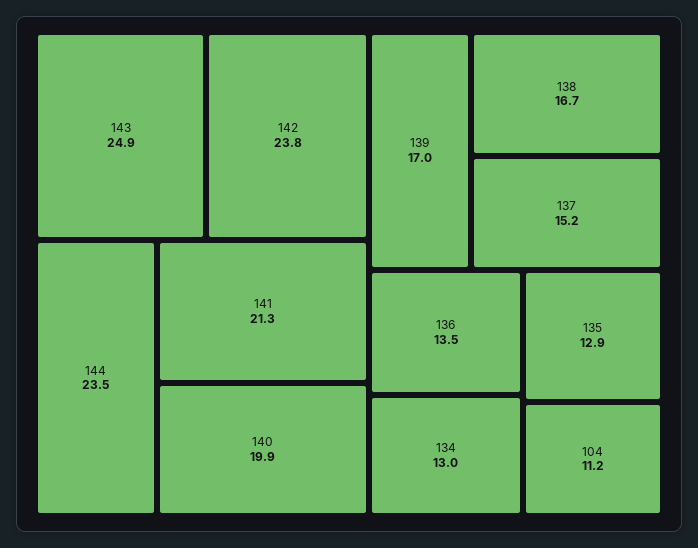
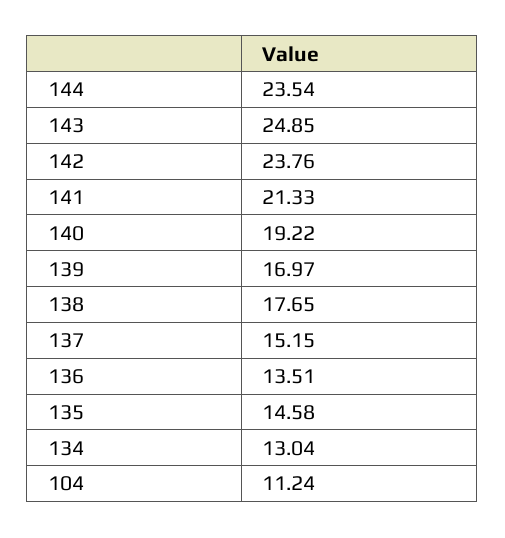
  {
    "143": 24.85,
    "142": 23.76,
    "144": 23.54,
    "141": 21.33,
-   "140": 19.9,
+   "140": 19.22,
    "139": 16.97,
-   "138": 16.7,
+   "138": 17.65,
    "137": 15.15,
    "136": 13.51,
    "134": 13.04,
-   "135": 12.9,
+   "135": 14.58,
    "104": 11.24
  }

